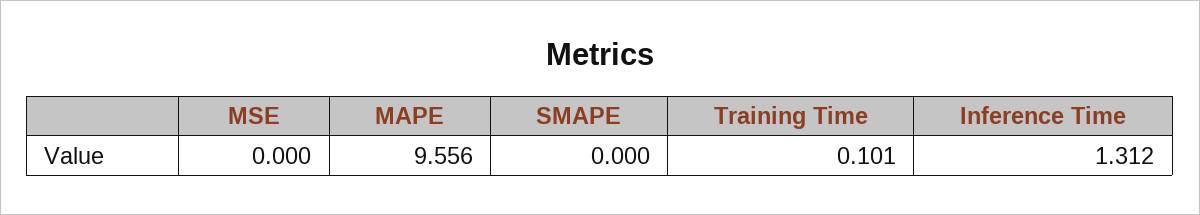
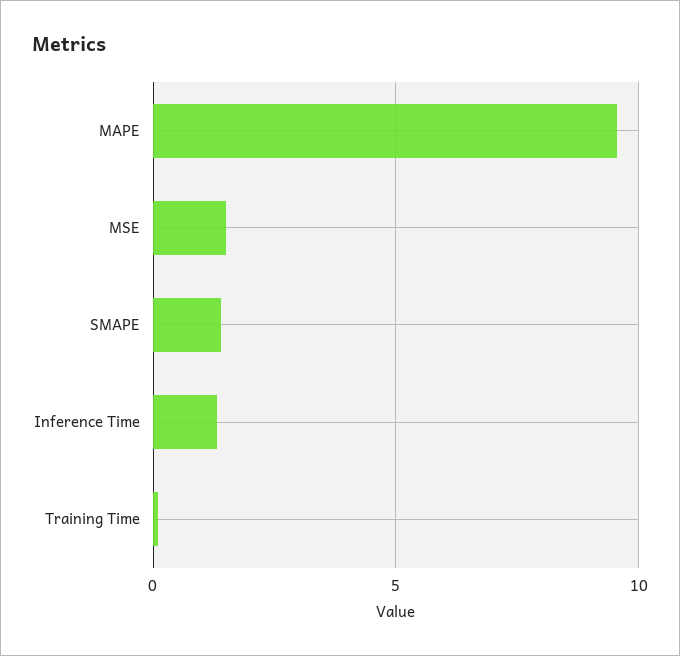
  {
-   "MSE": 0,
+   "MSE": 1.5,
    "MAPE": 9.556,
-   "SMAPE": 0,
+   "SMAPE": 1.5,
    "Training Time": 0.101,
    "Inference Time": 1.312
  }

